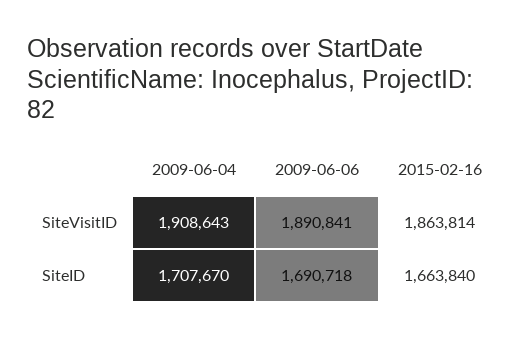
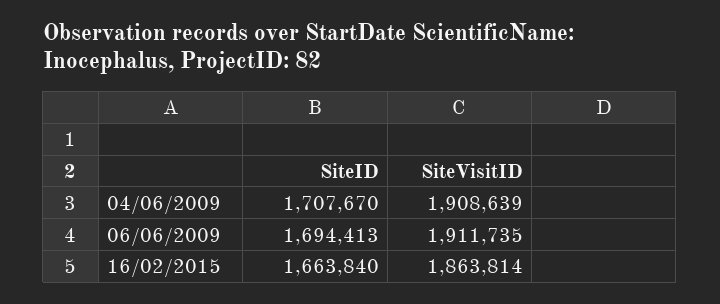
  {
    "2009-06-04": {
-     "SiteVisitID": 1908643,
+     "SiteVisitID": 1908639,
      "SiteID": 1707670
    },
    "2009-06-06": {
-     "SiteVisitID": 1890841,
+     "SiteVisitID": 1911735,
-     "SiteID": 1690718
+     "SiteID": 1694413
    },
    "2015-02-16": {
      "SiteVisitID": 1863814,
      "SiteID": 1663840
    }
  }

